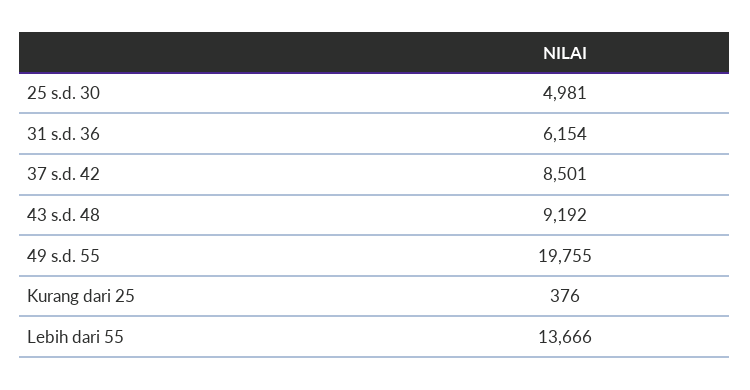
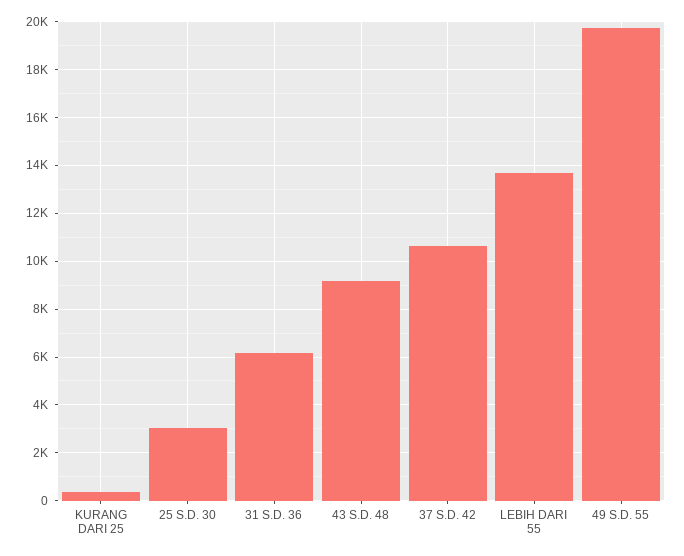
  {
-   "25 s.d. 30": 4981,
+   "25 s.d. 30": 3000,
    "31 s.d. 36": 6154,
-   "37 s.d. 42": 8501,
+   "37 s.d. 42": 10500,
    "43 s.d. 48": 9192,
    "49 s.d. 55": 19755,
    "Kurang dari 25": 376,
    "Lebih dari 55": 13666
  }

